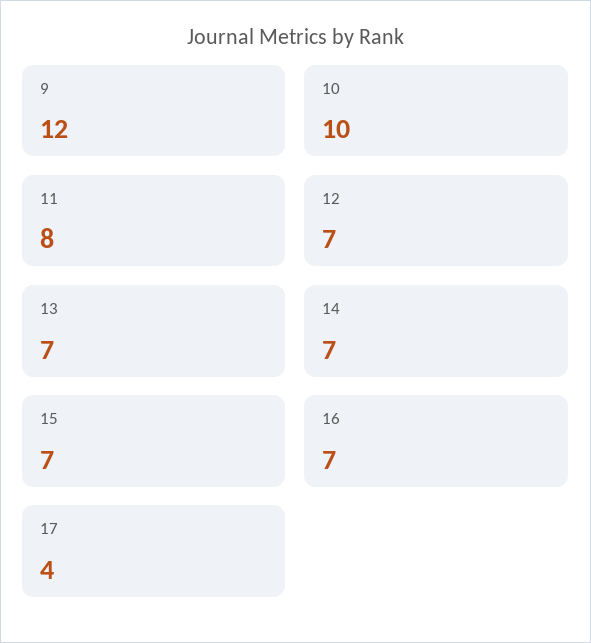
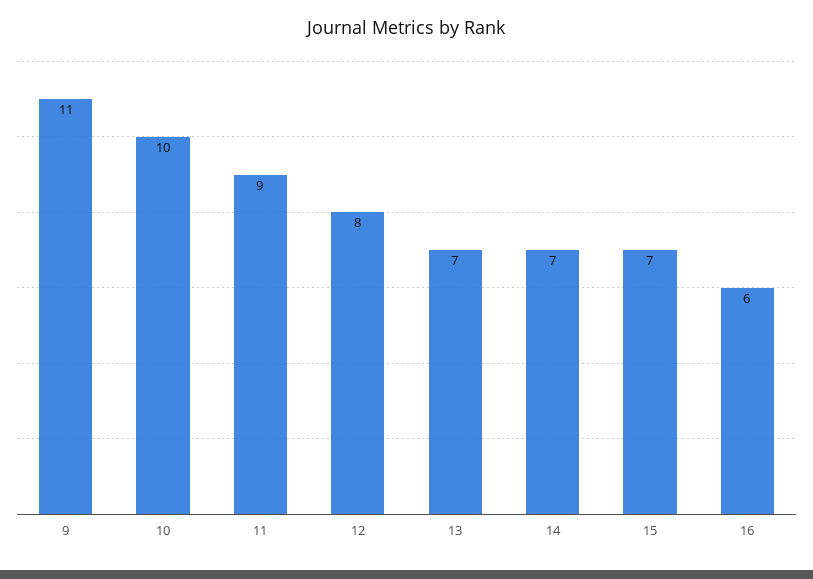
  {
-   "9": 12,
+   "9": 11,
    "10": 10,
-   "11": 8,
+   "11": 9,
-   "12": 7,
+   "12": 8,
    "13": 7,
    "14": 7,
    "15": 7,
-   "16": 7,
+   "16": 6
-   "17": 4
  }

